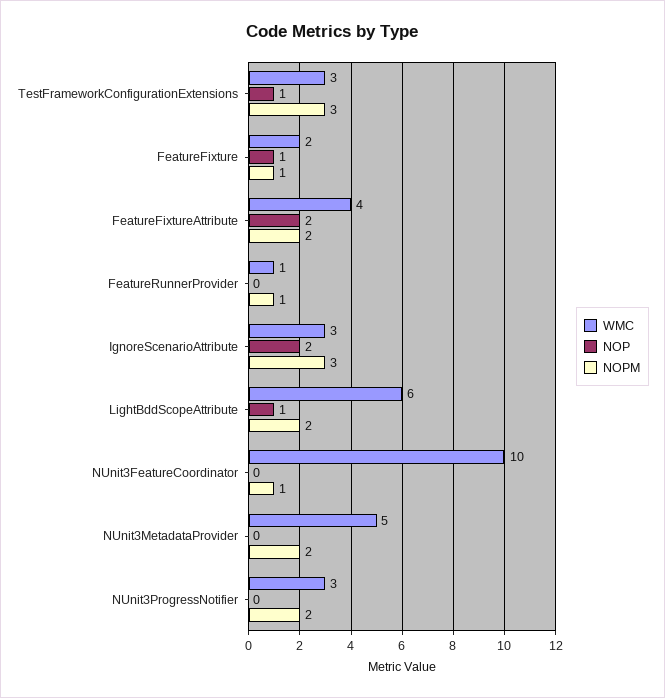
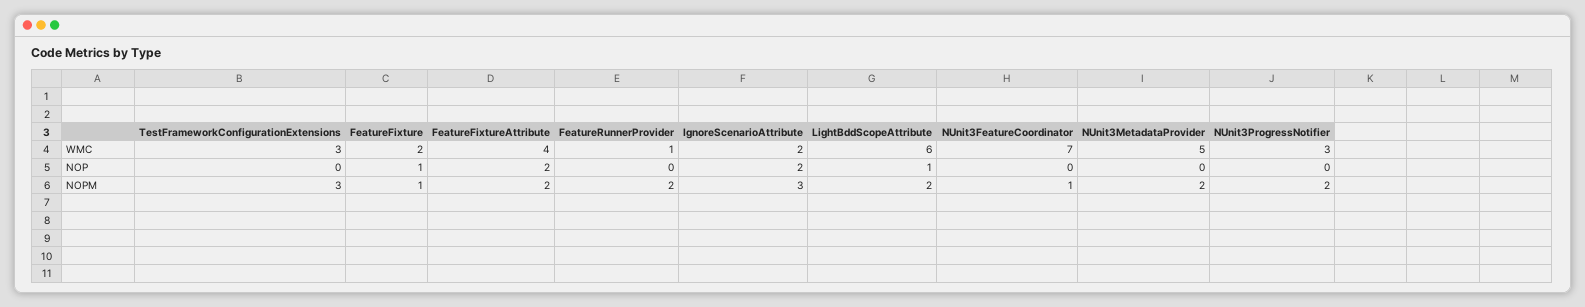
  {
    "WMC": {
      "TestFrameworkConfigurationExtensions": 3,
      "FeatureFixture": 2,
      "FeatureFixtureAttribute": 4,
      "FeatureRunnerProvider": 1,
-     "IgnoreScenarioAttribute": 3,
+     "IgnoreScenarioAttribute": 2,
      "LightBddScopeAttribute": 6,
-     "NUnit3FeatureCoordinator": 10,
+     "NUnit3FeatureCoordinator": 7,
      "NUnit3MetadataProvider": 5,
      "NUnit3ProgressNotifier": 3
    },
    "NOP": {
-     "TestFrameworkConfigurationExtensions": 1,
+     "TestFrameworkConfigurationExtensions": 0,
      "FeatureFixture": 1,
      "FeatureFixtureAttribute": 2,
      "FeatureRunnerProvider": 0,
      "IgnoreScenarioAttribute": 2,
      "LightBddScopeAttribute": 1,
      "NUnit3FeatureCoordinator": 0,
      "NUnit3MetadataProvider": 0,
      "NUnit3ProgressNotifier": 0
    },
    "NOPM": {
      "TestFrameworkConfigurationExtensions": 3,
      "FeatureFixture": 1,
      "FeatureFixtureAttribute": 2,
-     "FeatureRunnerProvider": 1,
+     "FeatureRunnerProvider": 2,
      "IgnoreScenarioAttribute": 3,
      "LightBddScopeAttribute": 2,
      "NUnit3FeatureCoordinator": 1,
      "NUnit3MetadataProvider": 2,
      "NUnit3ProgressNotifier": 2
    }
  }

